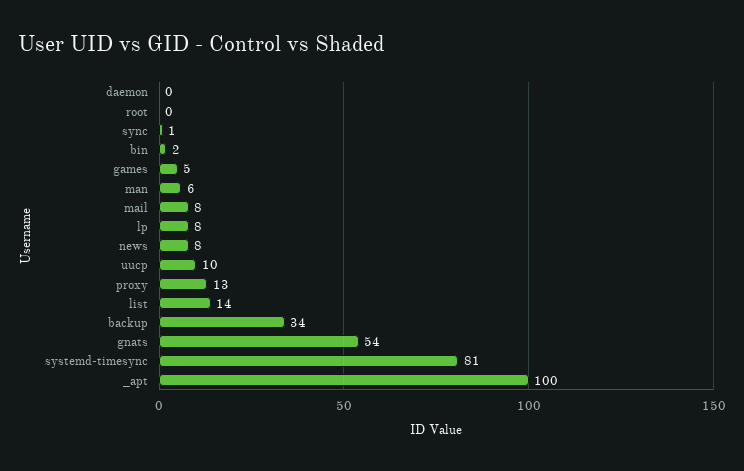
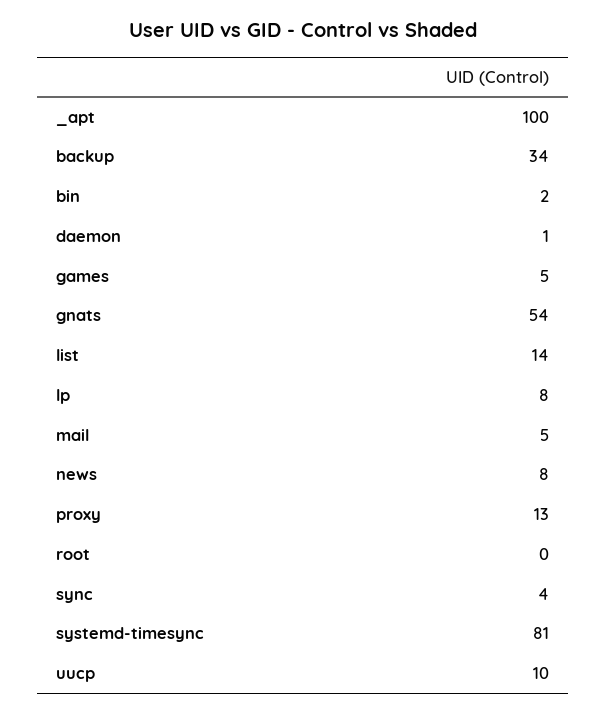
  {
-   "daemon": 0,
+   "daemon": 1,
    "root": 0,
-   "sync": 1,
+   "sync": 4,
    "bin": 2,
    "games": 5,
-   "man": 6,
-   "mail": 8,
+   "mail": 5,
    "lp": 8,
    "news": 8,
    "uucp": 10,
    "proxy": 13,
    "list": 14,
    "backup": 34,
    "gnats": 54,
    "systemd-timesync": 81,
    "_apt": 100
  }

